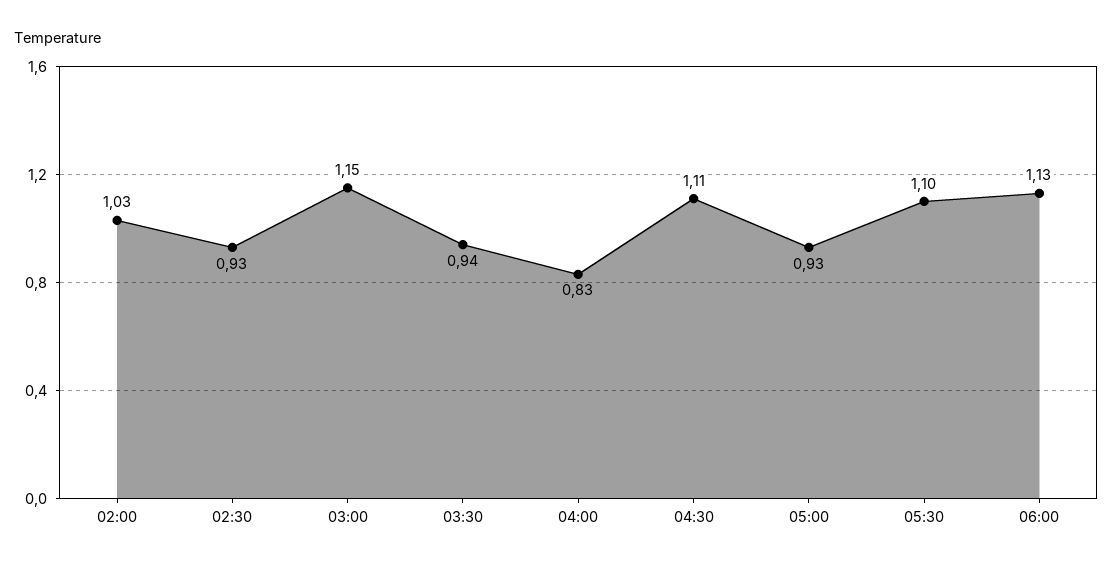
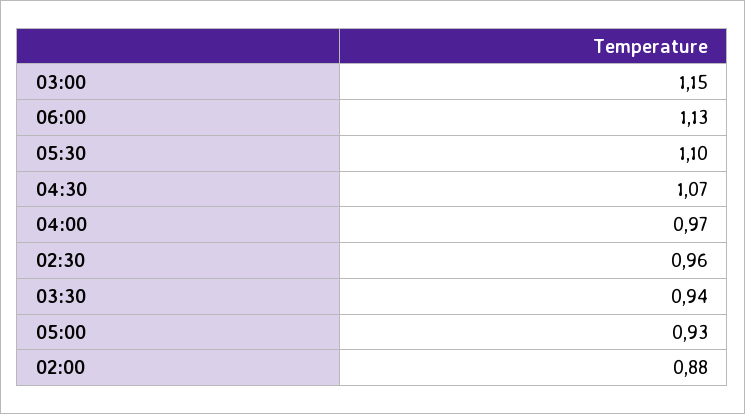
  {
-   "02:00": 1.03,
+   "02:00": 0.88,
-   "02:30": 0.93,
+   "02:30": 0.96,
    "03:00": 1.15,
    "03:30": 0.94,
-   "04:00": 0.83,
+   "04:00": 0.97,
-   "04:30": 1.11,
+   "04:30": 1.07,
    "05:00": 0.93,
    "05:30": 1.1,
    "06:00": 1.13
  }

